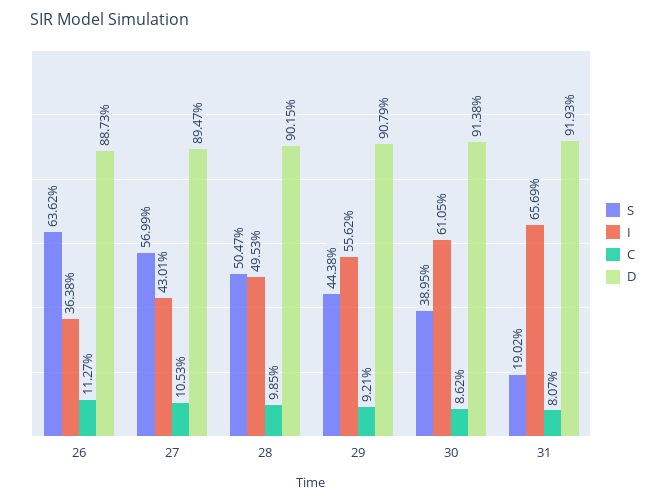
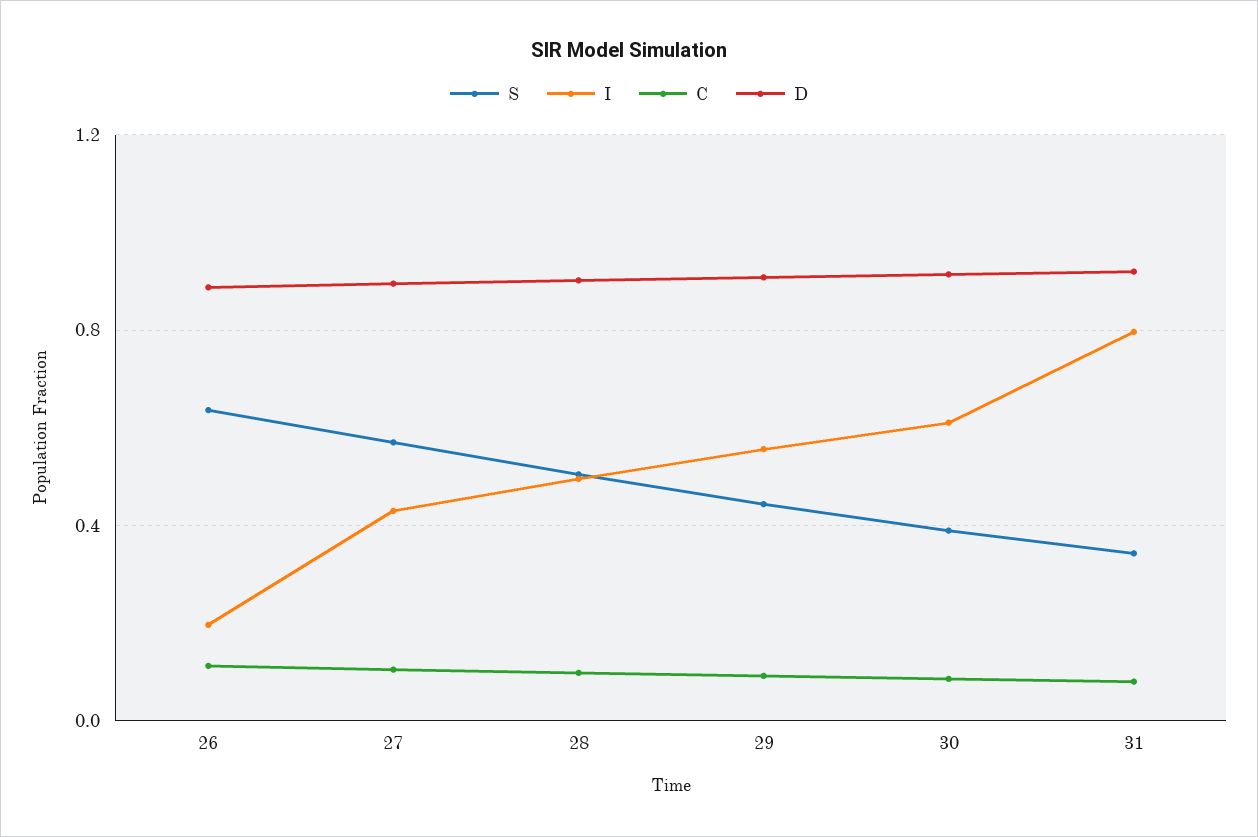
  {
    "S": {
      "26": 0.6362,
      "27": 0.5699,
      "28": 0.5047,
      "29": 0.4438,
      "30": 0.3895,
-     "31": 0.1902
+     "31": 0.35
    },
    "I": {
-     "26": 0.3638,
+     "26": 0.2,
      "27": 0.4301,
      "28": 0.4953,
      "29": 0.5562,
      "30": 0.6105,
-     "31": 0.6569
+     "31": 0.8
    },
    "C": {
      "26": 0.1127,
      "27": 0.1053,
      "28": 0.0985,
      "29": 0.0921,
      "30": 0.0862,
      "31": 0.0807
    },
    "D": {
      "26": 0.8873,
      "27": 0.8947,
      "28": 0.9015,
      "29": 0.9079,
      "30": 0.9138,
      "31": 0.9193
    }
  }

